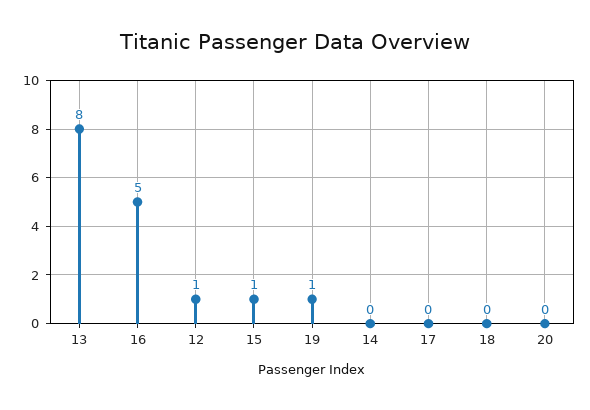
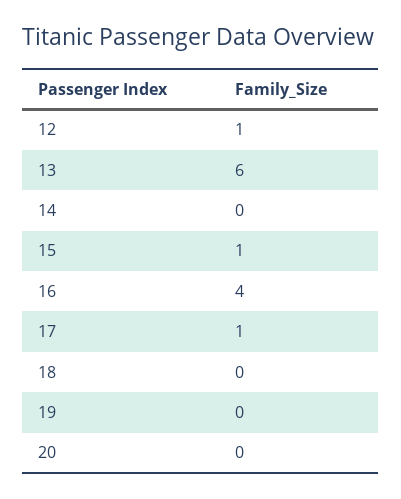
  {
-   "13": 8,
+   "13": 6,
-   "16": 5,
+   "16": 4,
    "12": 1,
    "15": 1,
-   "19": 1,
+   "19": 0,
    "14": 0,
-   "17": 0,
+   "17": 1,
    "18": 0,
    "20": 0
  }

